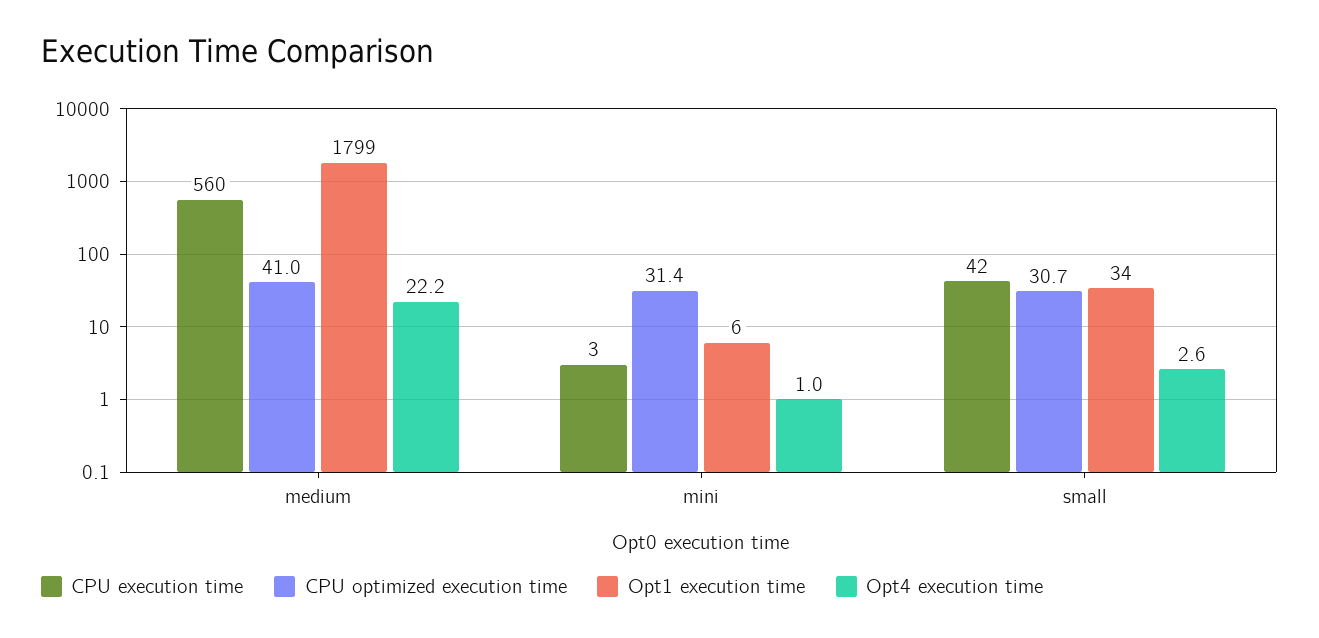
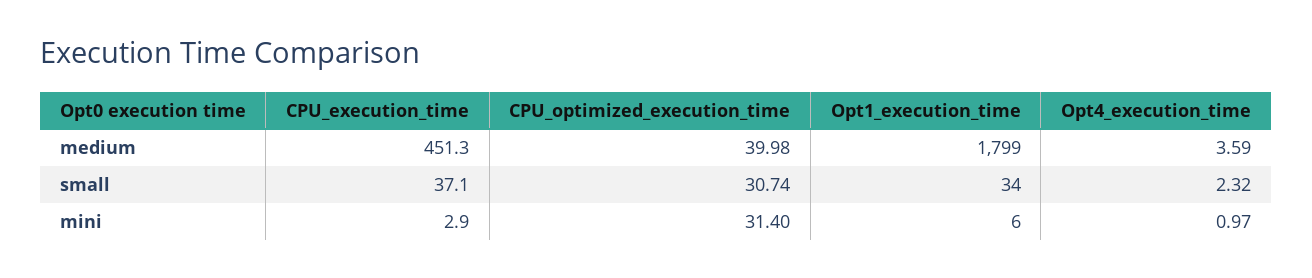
  {
    "CPU execution time": {
-     "medium": 560,
+     "medium": 451.3,
      "mini": 2.9,
-     "small": 42
+     "small": 37.1
    },
    "CPU optimized execution time": {
-     "medium": 41,
+     "medium": 39.98,
      "mini": 31.4,
      "small": 30.74
    },
    "Opt1 execution time": {
      "medium": 1799,
      "mini": 6,
      "small": 34
    },
    "Opt4 execution time": {
-     "medium": 22.2,
+     "medium": 3.59,
      "mini": 0.97,
-     "small": 2.6
+     "small": 2.32
    }
  }

